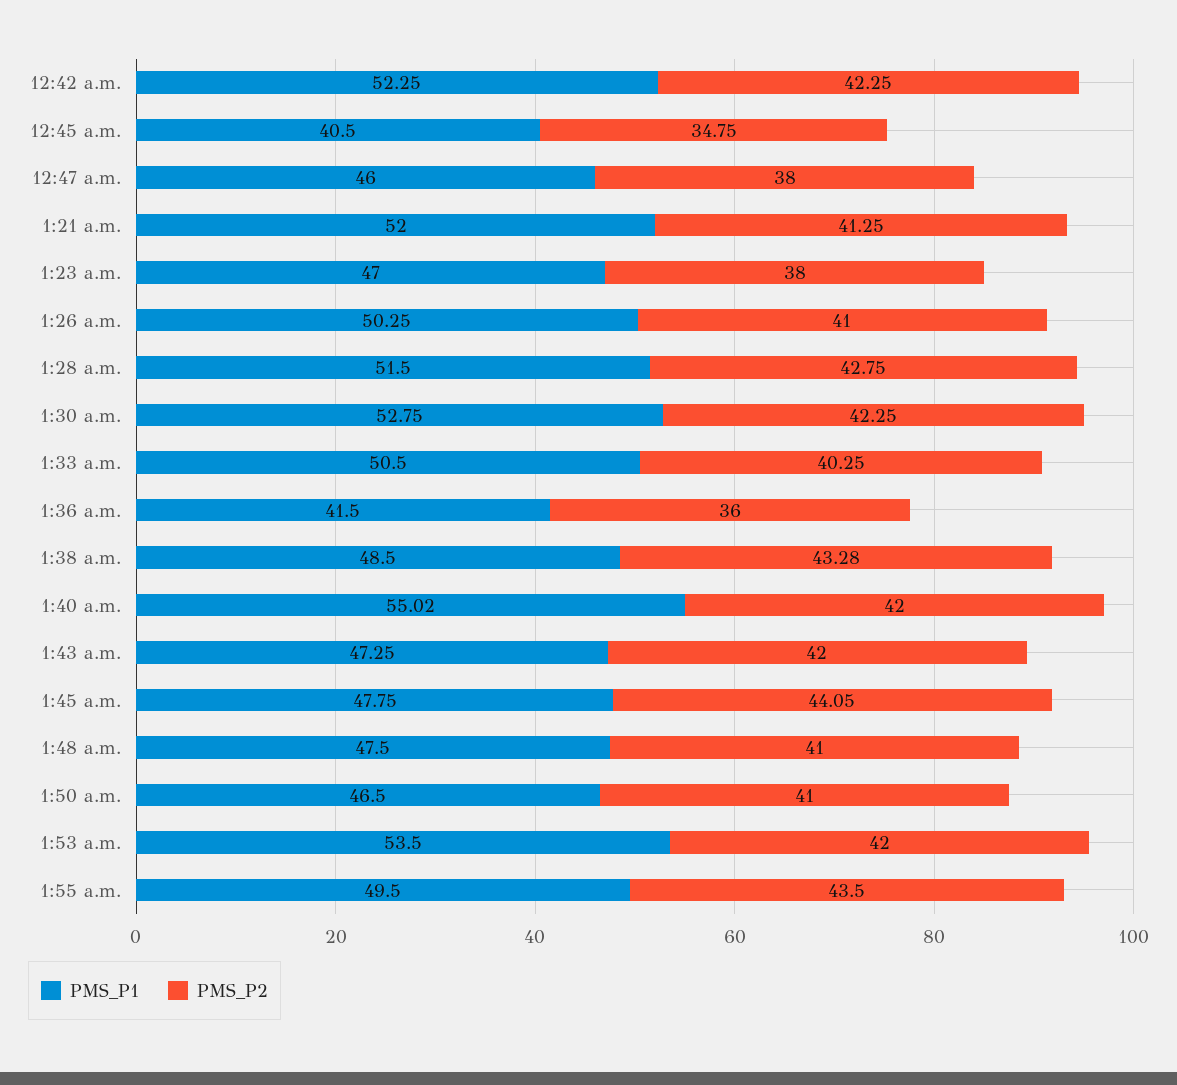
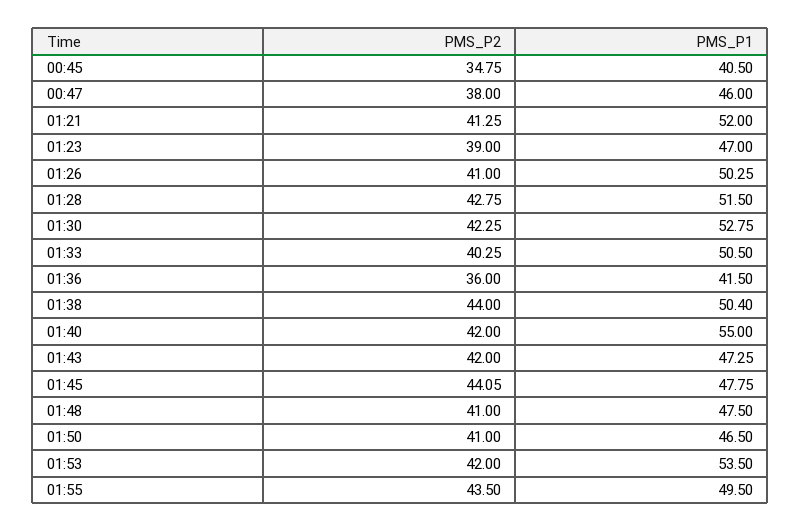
  {
    "PMS_P1": {
-     "12:42 a.m.": 52.25,
      "12:45 a.m.": 40.5,
      "12:47 a.m.": 46,
      "1:21 a.m.": 52,
      "1:23 a.m.": 47,
      "1:26 a.m.": 50.25,
      "1:28 a.m.": 51.5,
      "1:30 a.m.": 52.75,
      "1:33 a.m.": 50.5,
      "1:36 a.m.": 41.5,
-     "1:38 a.m.": 48.5,
+     "1:38 a.m.": 50.4,
-     "1:40 a.m.": 55.02,
+     "1:40 a.m.": 55,
      "1:43 a.m.": 47.25,
      "1:45 a.m.": 47.75,
      "1:48 a.m.": 47.5,
      "1:50 a.m.": 46.5,
      "1:53 a.m.": 53.5,
      "1:55 a.m.": 49.5
    },
    "PMS_P2": {
-     "12:42 a.m.": 42.25,
      "12:45 a.m.": 34.75,
      "12:47 a.m.": 38,
      "1:21 a.m.": 41.25,
-     "1:23 a.m.": 38,
+     "1:23 a.m.": 39,
      "1:26 a.m.": 41,
      "1:28 a.m.": 42.75,
      "1:30 a.m.": 42.25,
      "1:33 a.m.": 40.25,
      "1:36 a.m.": 36,
-     "1:38 a.m.": 43.28,
+     "1:38 a.m.": 44,
      "1:40 a.m.": 42,
      "1:43 a.m.": 42,
      "1:45 a.m.": 44.05,
      "1:48 a.m.": 41,
      "1:50 a.m.": 41,
      "1:53 a.m.": 42,
      "1:55 a.m.": 43.5
    }
  }

